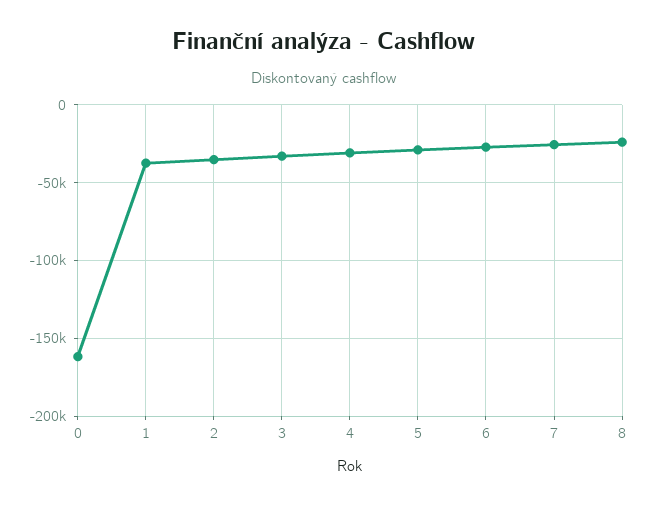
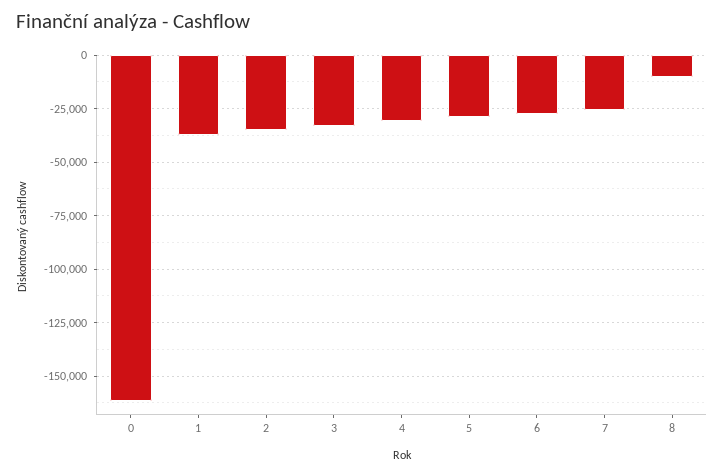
  {
    "0": -160000,
    "1": -40000,
    "2": -35000,
    "3": -35000,
    "4": -30000,
    "5": -30000,
    "6": -25000,
    "7": -25000,
-   "8": -25000
+   "8": -10000
  }

